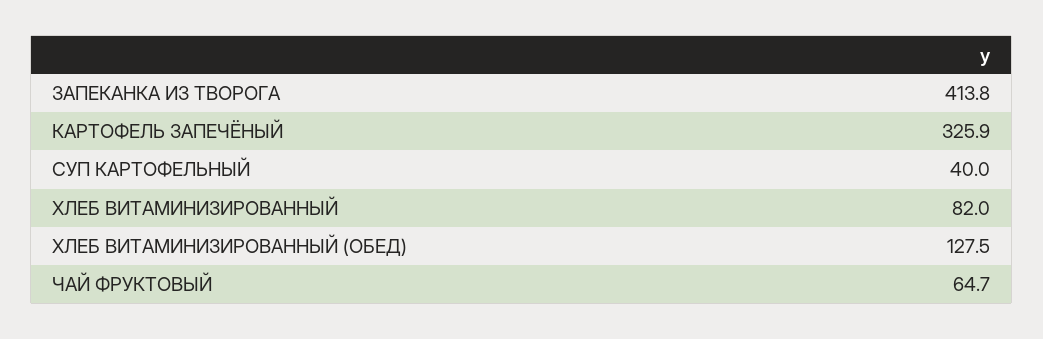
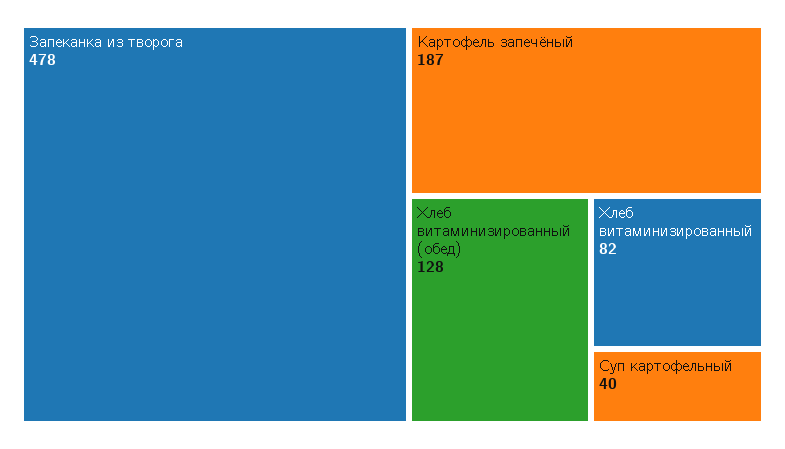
  {
-   "ЗАПЕКАНКА ИЗ ТВОРОГА": 413.8,
+   "ЗАПЕКАНКА ИЗ ТВОРОГА": 478,
-   "КАРТОФЕЛЬ ЗАПЕЧЁНЫЙ": 325.9,
+   "КАРТОФЕЛЬ ЗАПЕЧЁНЫЙ": 187,
    "СУП КАРТОФЕЛЬНЫЙ": 40,
    "ХЛЕБ ВИТАМИНИЗИРОВАННЫЙ": 82,
-   "ХЛЕБ ВИТАМИНИЗИРОВАННЫЙ (ОБЕД)": 127.5,
+   "ХЛЕБ ВИТАМИНИЗИРОВАННЫЙ (ОБЕД)": 127.5
-   "ЧАЙ ФРУКТОВЫЙ": 64.7
  }

